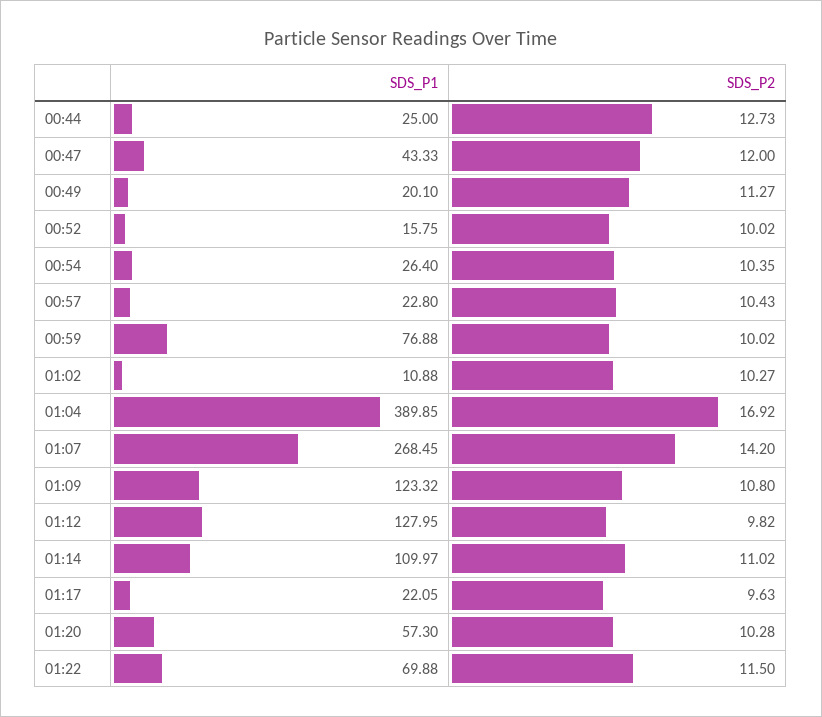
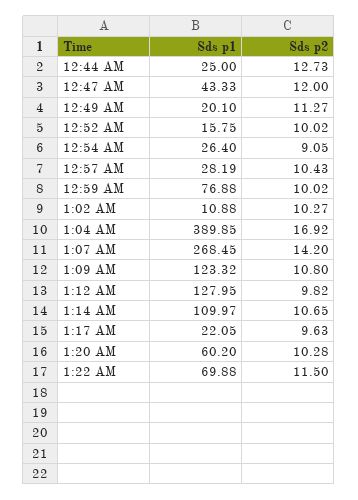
  {
    "SDS_P1": {
      "00:44": 25,
      "00:47": 43.33,
      "00:49": 20.1,
      "00:52": 15.75,
      "00:54": 26.4,
-     "00:57": 22.8,
+     "00:57": 28.19,
      "00:59": 76.88,
      "01:02": 10.88,
      "01:04": 389.85,
      "01:07": 268.45,
      "01:09": 123.32,
      "01:12": 127.95,
      "01:14": 109.97,
      "01:17": 22.05,
-     "01:20": 57.3,
+     "01:20": 60.2,
      "01:22": 69.88
    },
    "SDS_P2": {
      "00:44": 12.73,
      "00:47": 12,
      "00:49": 11.27,
      "00:52": 10.02,
-     "00:54": 10.35,
+     "00:54": 9.05,
      "00:57": 10.43,
      "00:59": 10.02,
      "01:02": 10.27,
      "01:04": 16.92,
      "01:07": 14.2,
      "01:09": 10.8,
      "01:12": 9.82,
-     "01:14": 11.02,
+     "01:14": 10.65,
      "01:17": 9.63,
      "01:20": 10.28,
      "01:22": 11.5
    }
  }

